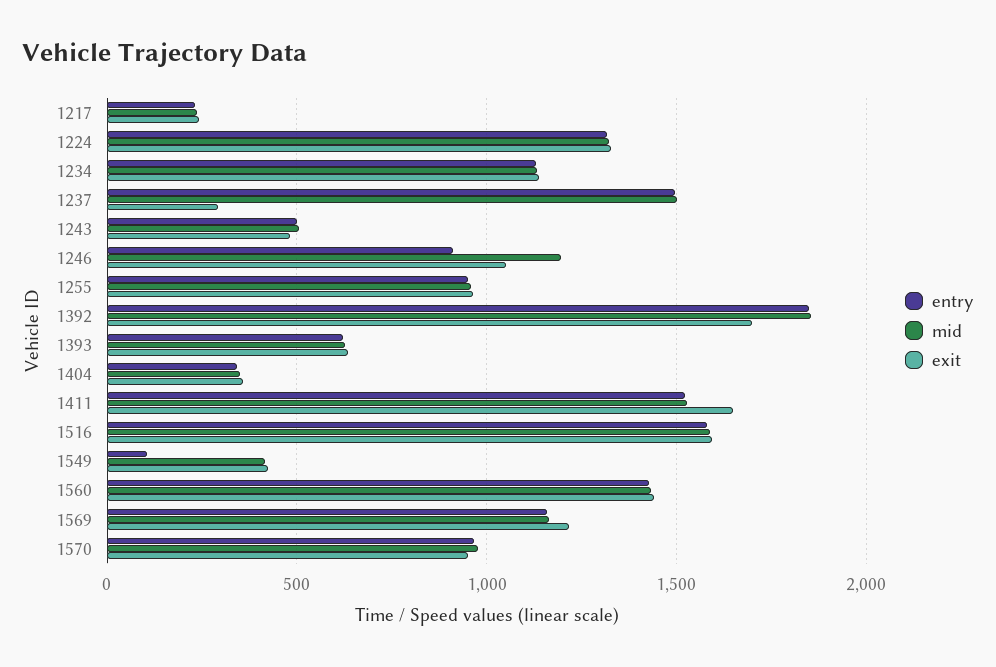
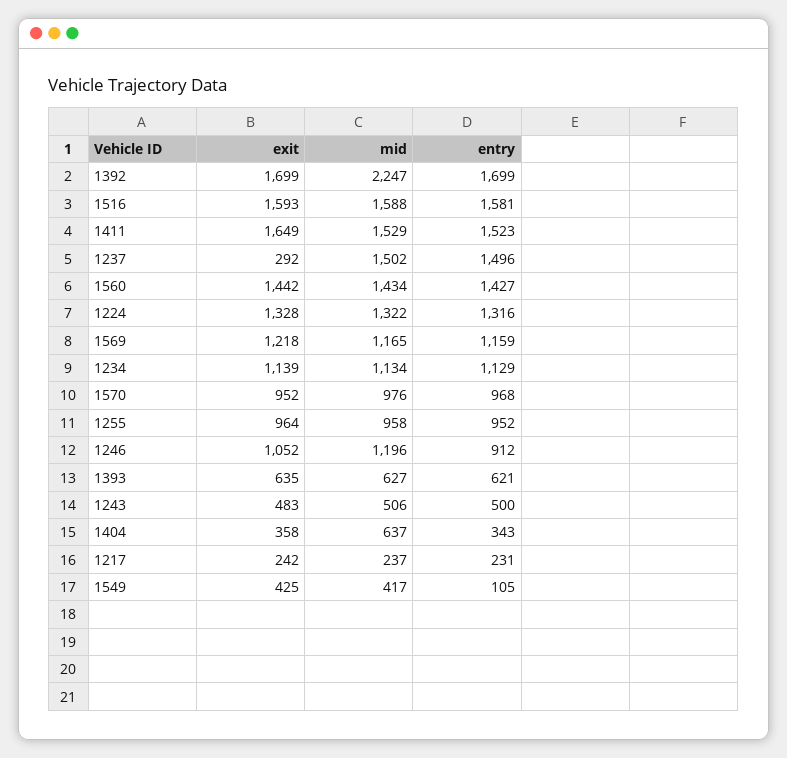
  {
    "entry": {
      "1217": 231,
      "1224": 1316,
      "1234": 1129,
      "1237": 1496,
      "1243": 500,
      "1246": 912,
      "1255": 952,
-     "1392": 1850,
+     "1392": 1699,
      "1393": 621,
      "1404": 343,
      "1411": 1523,
      "1516": 1581,
      "1549": 105,
      "1560": 1427,
      "1569": 1159,
      "1570": 968
    },
    "mid": {
      "1217": 237,
      "1224": 1322,
      "1234": 1134,
      "1237": 1502,
      "1243": 506,
      "1246": 1196,
      "1255": 958,
-     "1392": 1850,
+     "1392": 2247,
      "1393": 627,
-     "1404": 350,
+     "1404": 637,
      "1411": 1529,
      "1516": 1588,
      "1549": 417,
      "1560": 1434,
      "1569": 1165,
      "1570": 976
    },
    "exit": {
      "1217": 242,
      "1224": 1328,
      "1234": 1139,
      "1237": 292,
      "1243": 483,
      "1246": 1052,
      "1255": 964,
      "1392": 1699,
      "1393": 635,
      "1404": 358,
      "1411": 1649,
      "1516": 1593,
      "1549": 425,
      "1560": 1442,
      "1569": 1218,
      "1570": 952
    }
  }

